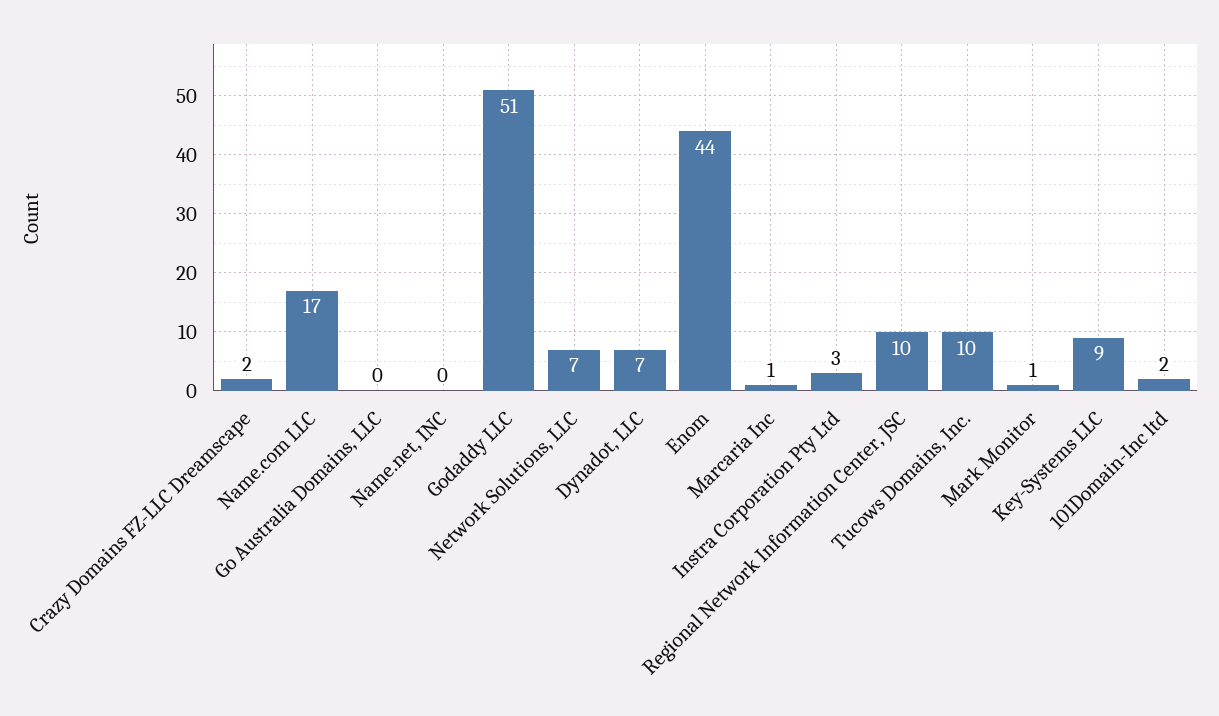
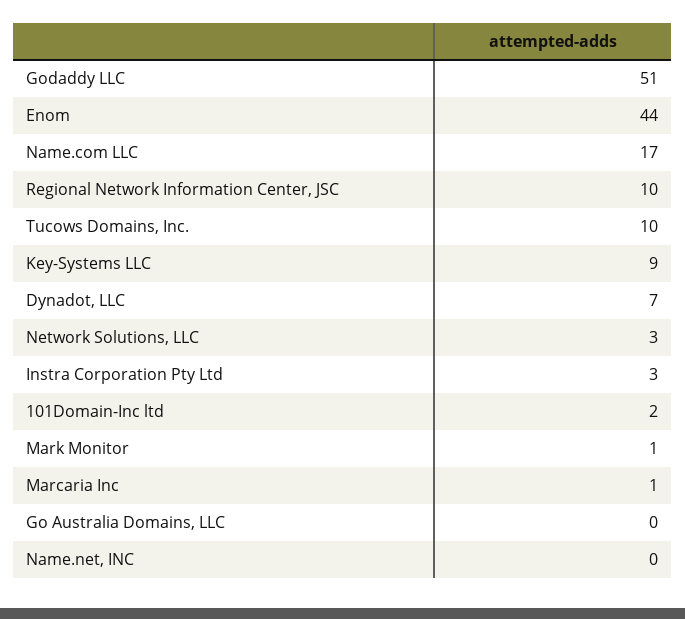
  {
-   "Crazy Domains FZ-LLC Dreamscape": 2,
    "Name.com LLC": 17,
    "Go Australia Domains, LLC": 0,
    "Name.net, INC": 0,
    "Godaddy LLC": 51,
-   "Network Solutions, LLC": 7,
+   "Network Solutions, LLC": 3,
    "Dynadot, LLC": 7,
    "Enom": 44,
    "Marcaria Inc": 1,
    "Instra Corporation Pty Ltd": 3,
    "Regional Network Information Center, JSC": 10,
    "Tucows Domains, Inc.": 10,
    "Mark Monitor": 1,
    "Key-Systems LLC": 9,
    "101Domain-Inc ltd": 2
  }

